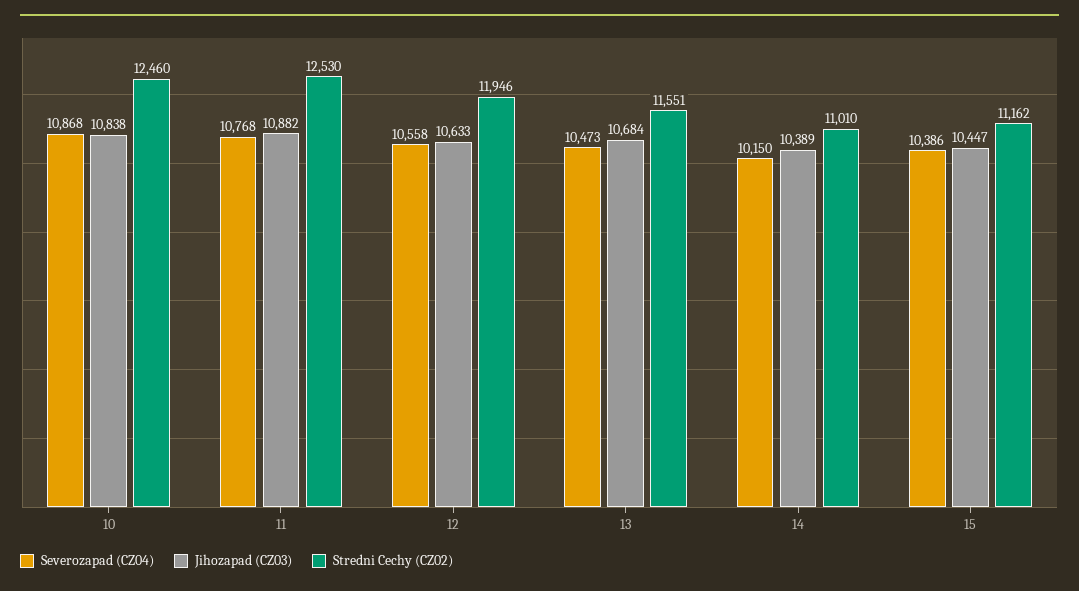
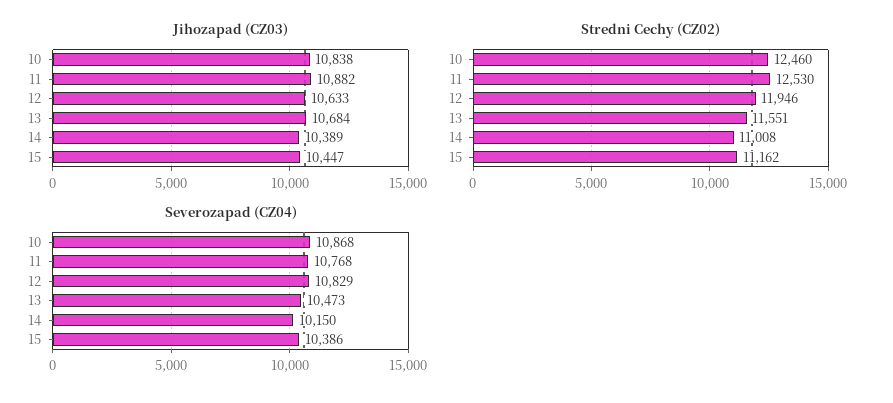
  {
    "Severozapad (CZ04)": {
      "10": 10868,
      "11": 10768,
-     "12": 10558,
+     "12": 10829,
      "13": 10473,
      "14": 10150,
      "15": 10386
    },
    "Jihozapad (CZ03)": {
      "10": 10838,
      "11": 10882,
      "12": 10633,
      "13": 10684,
      "14": 10389,
      "15": 10447
    },
    "Stredni Cechy (CZ02)": {
      "10": 12460,
      "11": 12530,
      "12": 11946,
      "13": 11551,
-     "14": 11010,
+     "14": 11008,
      "15": 11162
    }
  }

